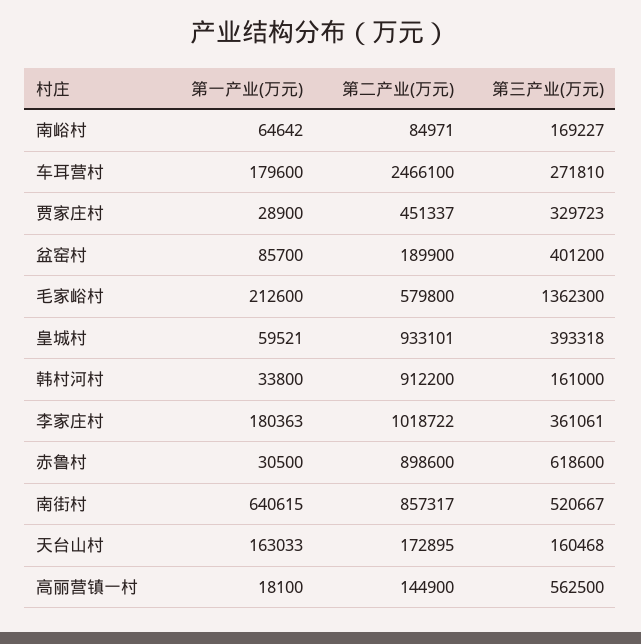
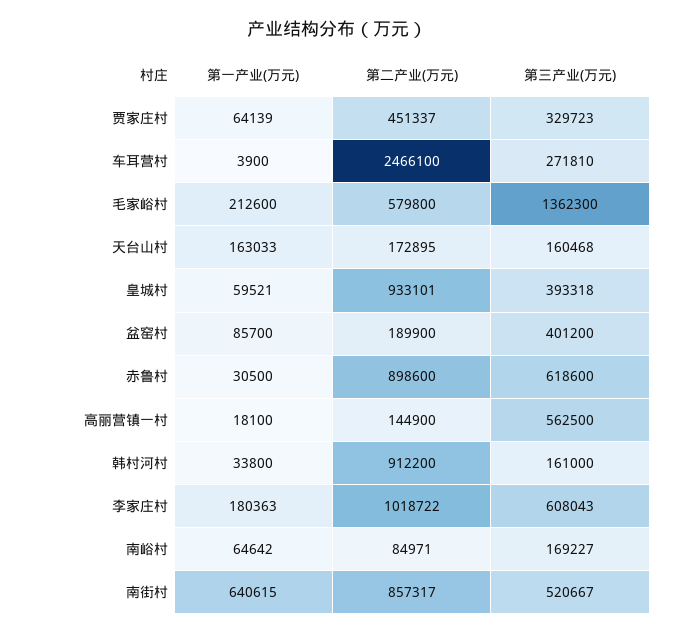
  {
    "第一产业(万元)": {
      "南峪村": 64642,
-     "车耳营村": 179600,
+     "车耳营村": 3900,
-     "贾家庄村": 28900,
+     "贾家庄村": 64139,
      "盆窑村": 85700,
      "毛家峪村": 212600,
      "皇城村": 59521,
      "韩村河村": 33800,
      "李家庄村": 180363,
      "赤鲁村": 30500,
      "南街村": 640615,
      "天台山村": 163033,
      "高丽营镇一村": 18100
    },
    "第二产业(万元)": {
      "南峪村": 84971,
      "车耳营村": 2466100,
      "贾家庄村": 451337,
      "盆窑村": 189900,
      "毛家峪村": 579800,
      "皇城村": 933101,
      "韩村河村": 912200,
      "李家庄村": 1018722,
      "赤鲁村": 898600,
      "南街村": 857317,
      "天台山村": 172895,
      "高丽营镇一村": 144900
    },
    "第三产业(万元)": {
      "南峪村": 169227,
      "车耳营村": 271810,
      "贾家庄村": 329723,
      "盆窑村": 401200,
      "毛家峪村": 1362300,
      "皇城村": 393318,
      "韩村河村": 161000,
-     "李家庄村": 361061,
+     "李家庄村": 608043,
      "赤鲁村": 618600,
      "南街村": 520667,
      "天台山村": 160468,
      "高丽营镇一村": 562500
    }
  }

